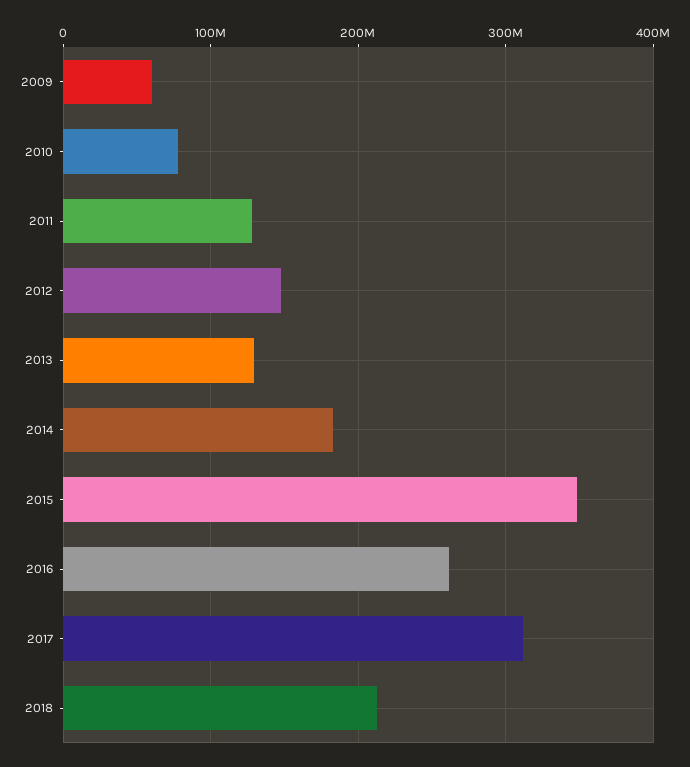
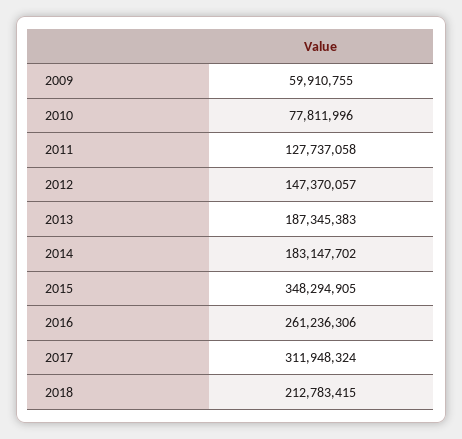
  {
    "2009": 59910755,
    "2010": 77811996,
    "2011": 127737058,
    "2012": 147370057,
-   "2013": 130000000,
+   "2013": 187345383,
    "2014": 183147702,
    "2015": 348294905,
    "2016": 261236306,
    "2017": 311948324,
    "2018": 212783415
  }

